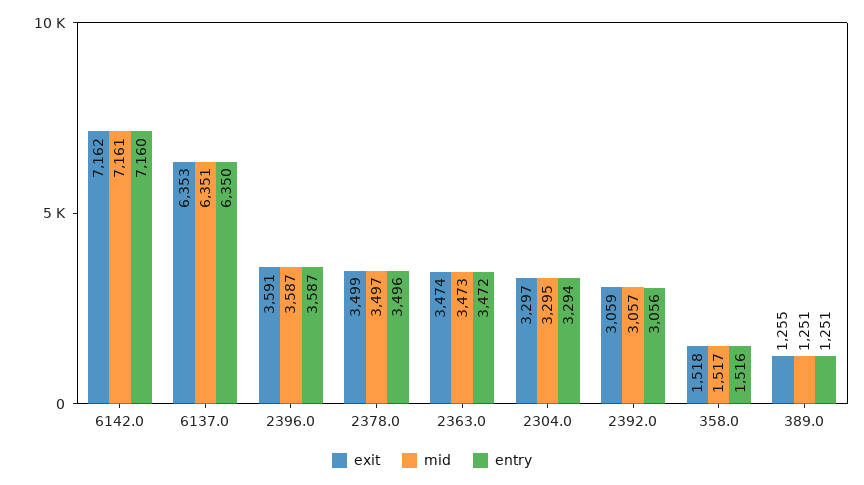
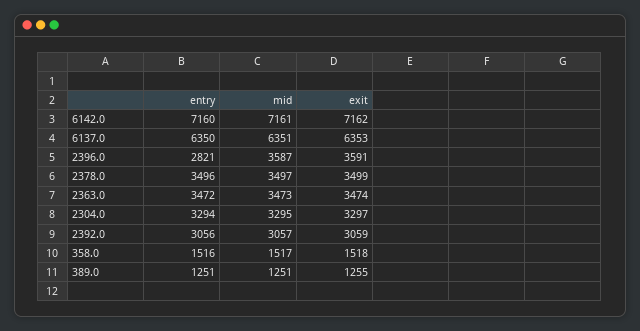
  {
    "exit": {
      "6142.0": 7162,
      "6137.0": 6353,
      "2396.0": 3591,
      "2378.0": 3499,
      "2363.0": 3474,
      "2304.0": 3297,
      "2392.0": 3059,
      "358.0": 1518,
      "389.0": 1255
    },
    "mid": {
      "6142.0": 7161,
      "6137.0": 6351,
      "2396.0": 3587,
      "2378.0": 3497,
      "2363.0": 3473,
      "2304.0": 3295,
      "2392.0": 3057,
      "358.0": 1517,
      "389.0": 1251
    },
    "entry": {
      "6142.0": 7160,
      "6137.0": 6350,
-     "2396.0": 3587,
+     "2396.0": 2821,
      "2378.0": 3496,
      "2363.0": 3472,
      "2304.0": 3294,
      "2392.0": 3056,
      "358.0": 1516,
      "389.0": 1251
    }
  }

